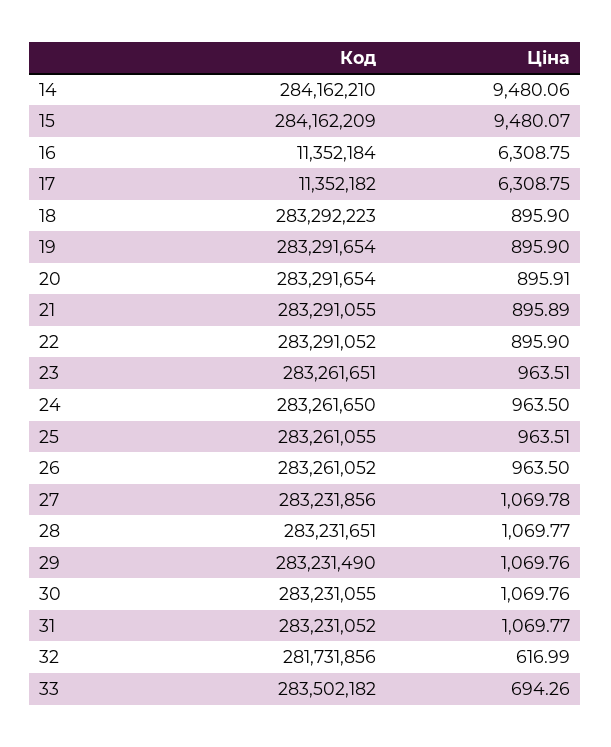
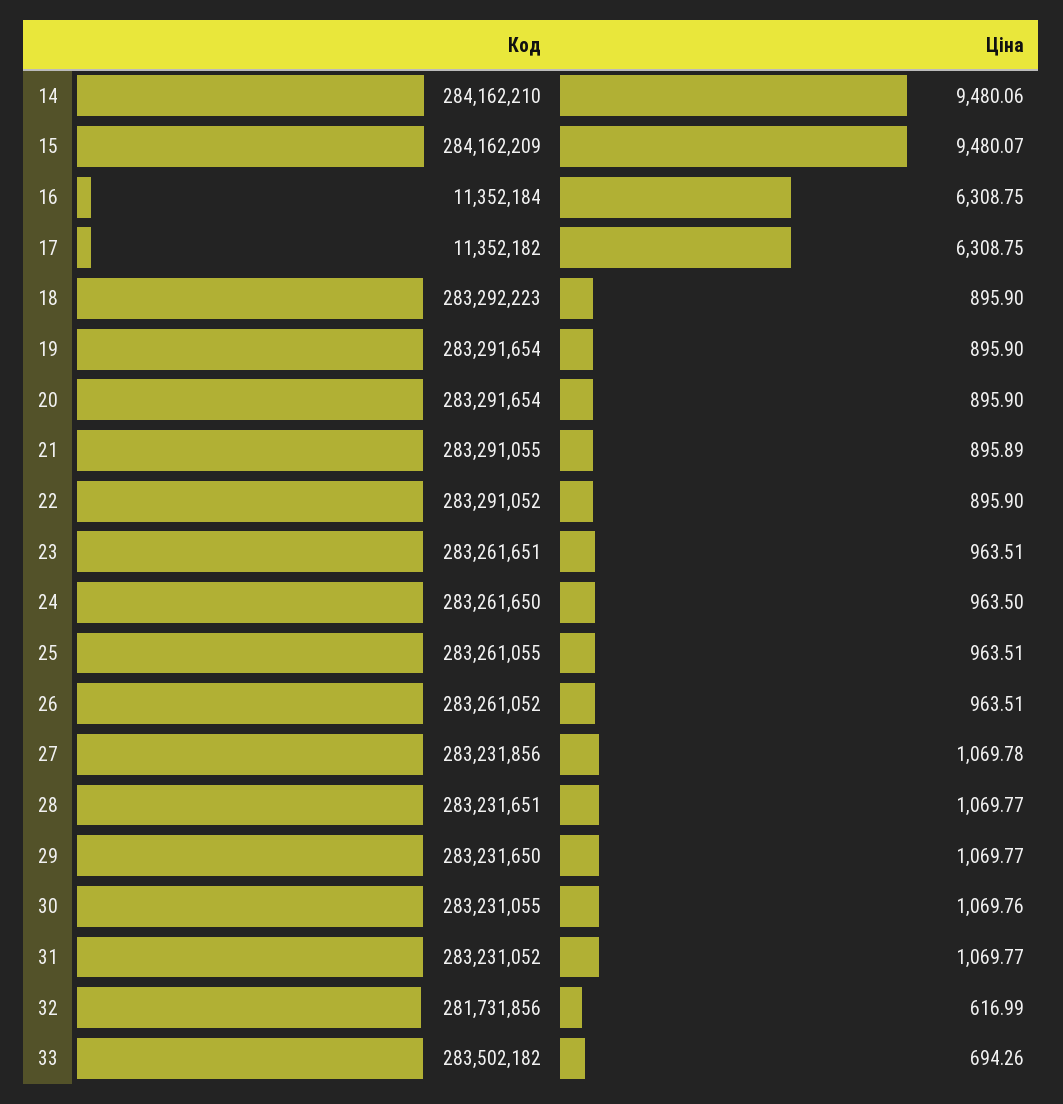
  {
    "Код": {
      "14": 284162210,
      "15": 284162209,
      "16": 11352184,
      "17": 11352182,
      "18": 283292223,
      "19": 283291654,
      "20": 283291654,
      "21": 283291055,
      "22": 283291052,
      "23": 283261651,
      "24": 283261650,
      "25": 283261055,
      "26": 283261052,
      "27": 283231856,
      "28": 283231651,
-     "29": 283231490,
+     "29": 283231650,
      "30": 283231055,
      "31": 283231052,
      "32": 281731856,
      "33": 283502182
    },
    "Ціна": {
      "14": 9480.06,
      "15": 9480.07,
      "16": 6308.75,
      "17": 6308.75,
      "18": 895.9,
      "19": 895.9,
-     "20": 895.91,
+     "20": 895.9,
      "21": 895.89,
      "22": 895.9,
      "23": 963.51,
      "24": 963.5,
      "25": 963.51,
-     "26": 963.5,
+     "26": 963.51,
      "27": 1069.78,
      "28": 1069.77,
-     "29": 1069.76,
+     "29": 1069.77,
      "30": 1069.76,
      "31": 1069.77,
      "32": 616.99,
      "33": 694.26
    }
  }

